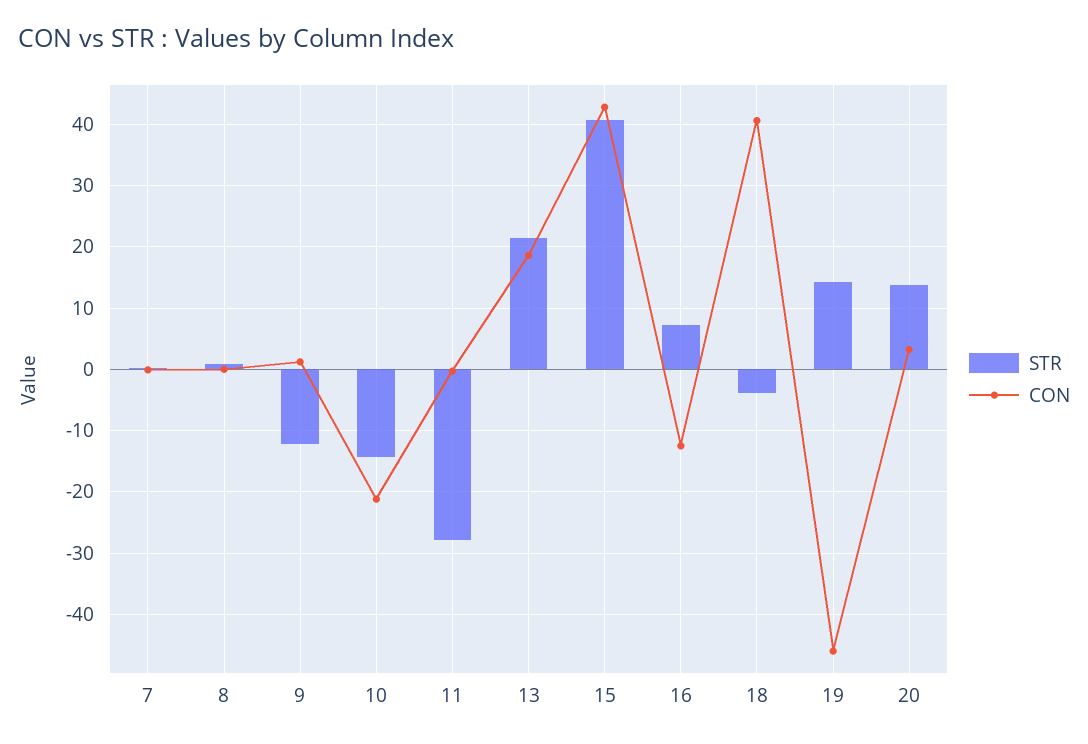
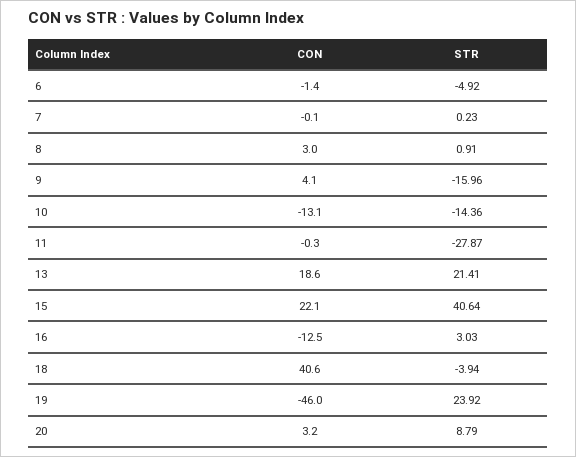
  {
    "STR": {
      "7": 0.23,
      "8": 0.91,
-     "9": -12,
+     "9": -15.96,
      "10": -14.36,
      "11": -27.87,
      "13": 21.41,
      "15": 40.64,
-     "16": 7,
+     "16": 3.03,
      "18": -3.94,
-     "19": 14,
+     "19": 23.92,
-     "20": 14
+     "20": 8.79,
+     "6": -4.92
    },
    "CON": {
      "7": -0.1,
-     "8": 0,
+     "8": 3,
-     "9": 1,
+     "9": 4.1,
-     "10": -21,
+     "10": -13.1,
      "11": -0.3,
      "13": 18.6,
-     "15": 43,
+     "15": 22.1,
      "16": -12.5,
      "18": 40.6,
      "19": -46,
-     "20": 3.2
+     "20": 3.2,
+     "6": -1.4
    }
  }

